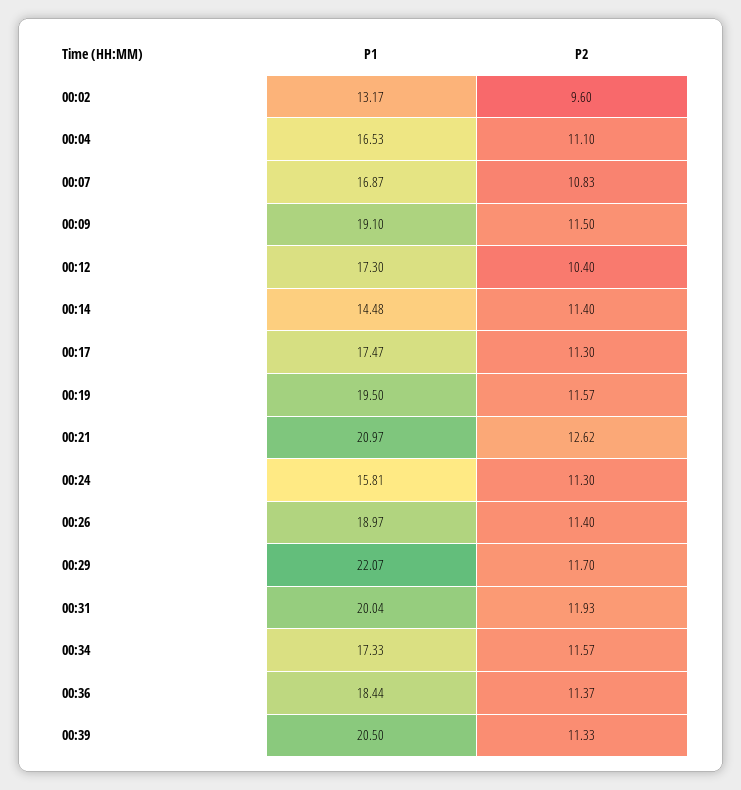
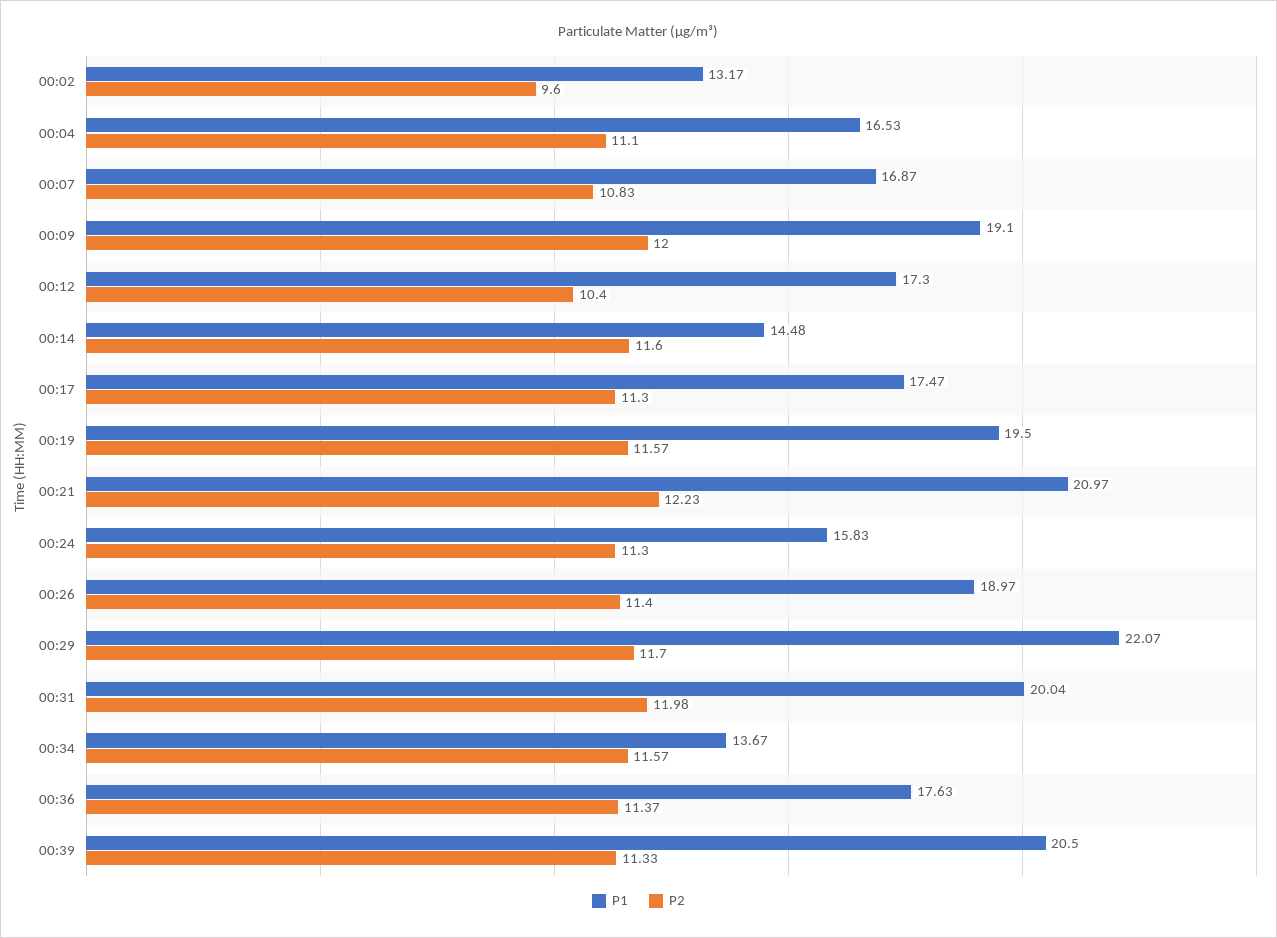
  {
    "P1": {
      "00:02": 13.17,
      "00:04": 16.53,
      "00:07": 16.87,
      "00:09": 19.1,
      "00:12": 17.3,
      "00:14": 14.48,
      "00:17": 17.47,
      "00:19": 19.5,
      "00:21": 20.97,
-     "00:24": 15.81,
+     "00:24": 15.83,
      "00:26": 18.97,
      "00:29": 22.07,
      "00:31": 20.04,
-     "00:34": 17.33,
+     "00:34": 13.67,
-     "00:36": 18.44,
+     "00:36": 17.63,
      "00:39": 20.5
    },
    "P2": {
      "00:02": 9.6,
      "00:04": 11.1,
      "00:07": 10.83,
-     "00:09": 11.5,
+     "00:09": 12,
      "00:12": 10.4,
-     "00:14": 11.4,
+     "00:14": 11.6,
      "00:17": 11.3,
      "00:19": 11.57,
-     "00:21": 12.62,
+     "00:21": 12.23,
      "00:24": 11.3,
      "00:26": 11.4,
      "00:29": 11.7,
-     "00:31": 11.93,
+     "00:31": 11.98,
      "00:34": 11.57,
      "00:36": 11.37,
      "00:39": 11.33
    }
  }

